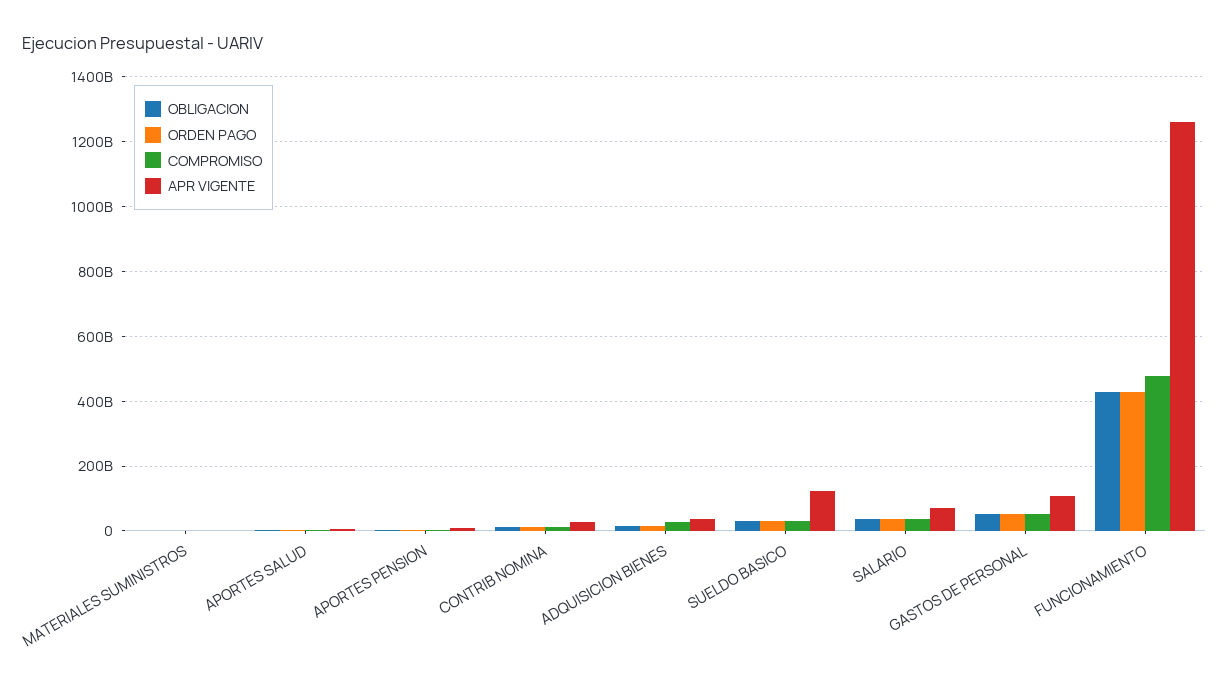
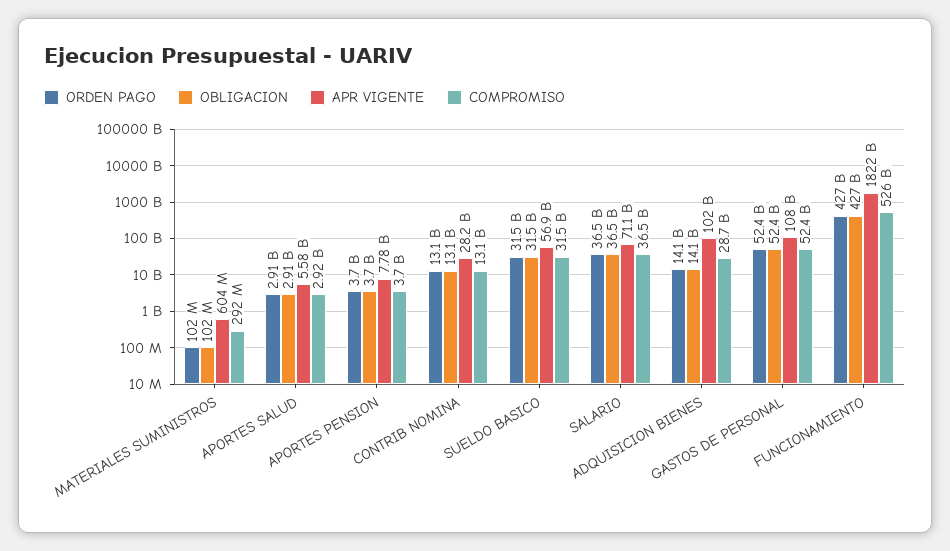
  {
    "OBLIGACION": {
      "MATERIALES SUMINISTROS": 102000000,
      "APORTES SALUD": 2910000000,
      "APORTES PENSION": 3700000000,
      "CONTRIB NOMINA": 13100000000,
      "ADQUISICION BIENES": 14100000000,
      "SUELDO BASICO": 31500000000,
      "SALARIO": 36500000000,
      "GASTOS DE PERSONAL": 52400000000,
      "FUNCIONAMIENTO": 427000000000
    },
    "ORDEN PAGO": {
      "MATERIALES SUMINISTROS": 102000000,
      "APORTES SALUD": 2910000000,
      "APORTES PENSION": 3700000000,
      "CONTRIB NOMINA": 13100000000,
      "ADQUISICION BIENES": 14100000000,
      "SUELDO BASICO": 31500000000,
      "SALARIO": 36500000000,
      "GASTOS DE PERSONAL": 52400000000,
      "FUNCIONAMIENTO": 427000000000
    },
    "COMPROMISO": {
      "MATERIALES SUMINISTROS": 292000000,
      "APORTES SALUD": 2920000000,
      "APORTES PENSION": 3700000000,
      "CONTRIB NOMINA": 13100000000,
      "ADQUISICION BIENES": 28700000000,
      "SUELDO BASICO": 31500000000,
      "SALARIO": 36500000000,
      "GASTOS DE PERSONAL": 52400000000,
-     "FUNCIONAMIENTO": 480000000000
+     "FUNCIONAMIENTO": 526000000000
    },
    "APR VIGENTE": {
      "MATERIALES SUMINISTROS": 604000000,
      "APORTES SALUD": 5580000000,
      "APORTES PENSION": 7780000000,
      "CONTRIB NOMINA": 28200000000,
-     "ADQUISICION BIENES": 40000000000,
+     "ADQUISICION BIENES": 102000000000,
-     "SUELDO BASICO": 120000000000,
+     "SUELDO BASICO": 56900000000,
      "SALARIO": 71100000000,
      "GASTOS DE PERSONAL": 108000000000,
-     "FUNCIONAMIENTO": 1260000000000
+     "FUNCIONAMIENTO": 1822000000000
    }
  }

